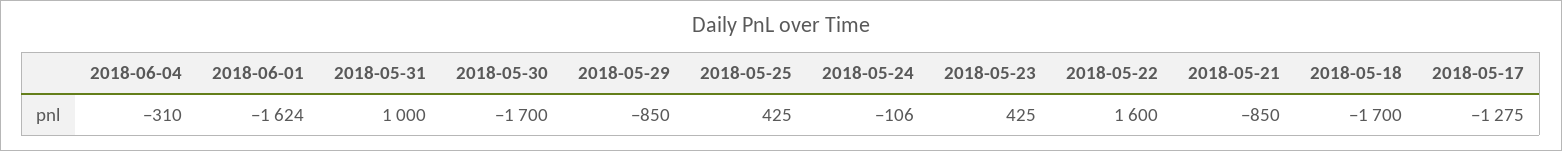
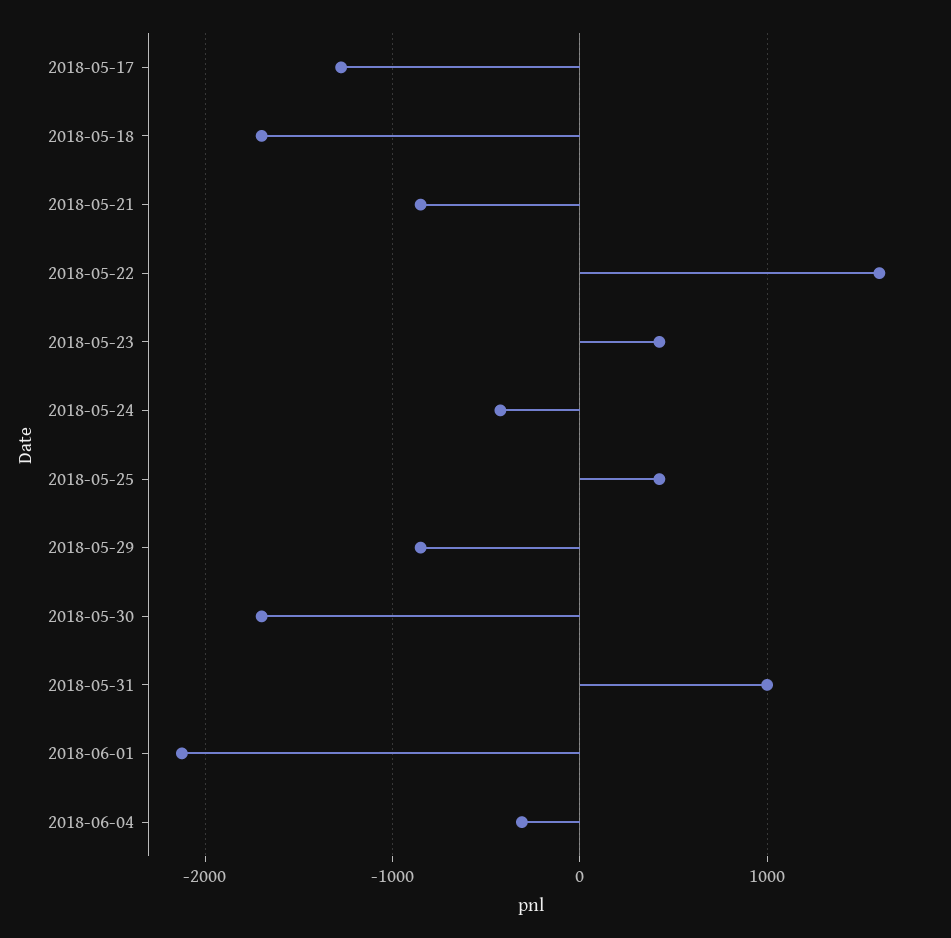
  {
    "2018-06-04": -310,
-   "2018-06-01": -1624,
+   "2018-06-01": -2100,
    "2018-05-31": 1000,
    "2018-05-30": -1700,
    "2018-05-29": -850,
    "2018-05-25": 425,
-   "2018-05-24": -106,
+   "2018-05-24": -400,
    "2018-05-23": 425,
    "2018-05-22": 1600,
    "2018-05-21": -850,
    "2018-05-18": -1700,
    "2018-05-17": -1275
  }

